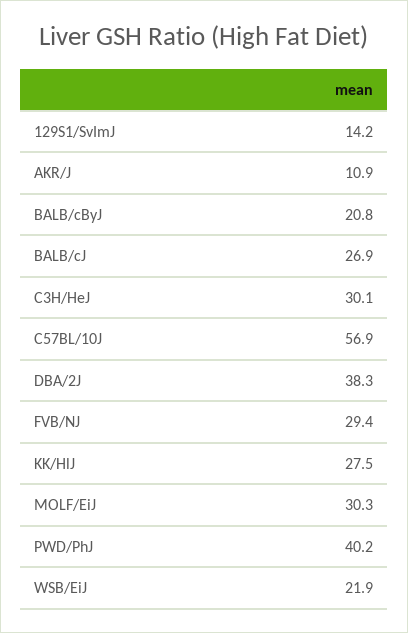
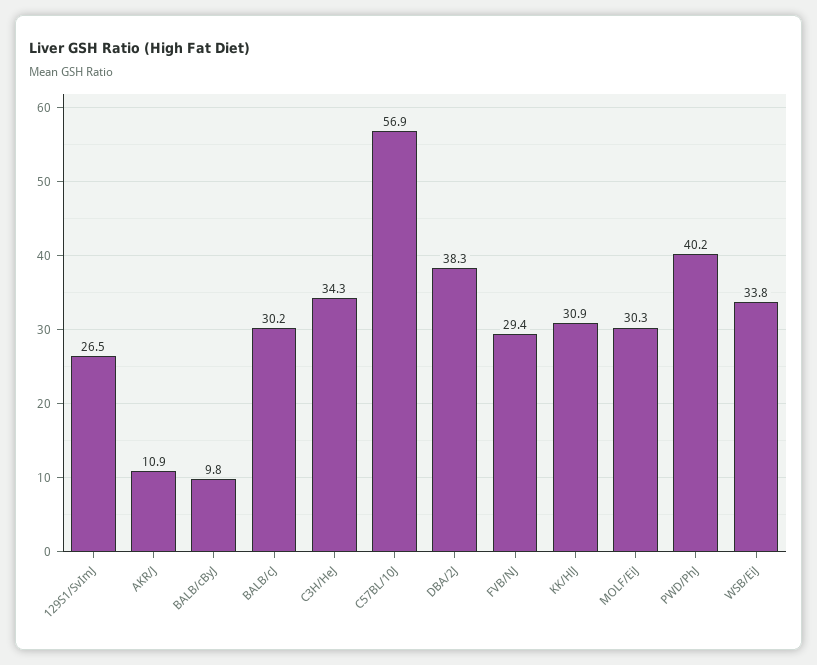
  {
-   "129S1/SvImJ": 14.2,
+   "129S1/SvImJ": 26.5,
    "AKR/J": 10.9,
-   "BALB/cByJ": 20.8,
+   "BALB/cByJ": 9.8,
-   "BALB/cJ": 26.9,
+   "BALB/cJ": 30.2,
-   "C3H/HeJ": 30.1,
+   "C3H/HeJ": 34.3,
    "C57BL/10J": 56.9,
    "DBA/2J": 38.3,
    "FVB/NJ": 29.4,
-   "KK/HlJ": 27.5,
+   "KK/HlJ": 30.9,
    "MOLF/EiJ": 30.3,
    "PWD/PhJ": 40.2,
-   "WSB/EiJ": 21.9
+   "WSB/EiJ": 33.8
  }

